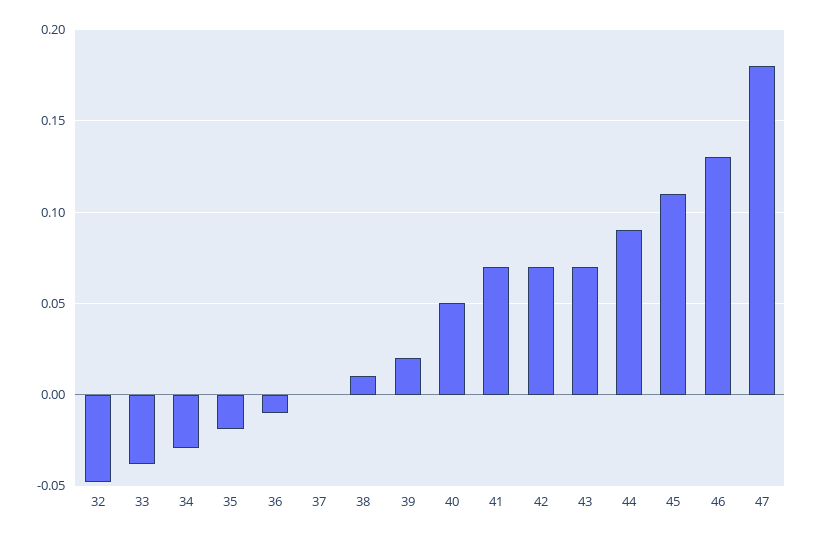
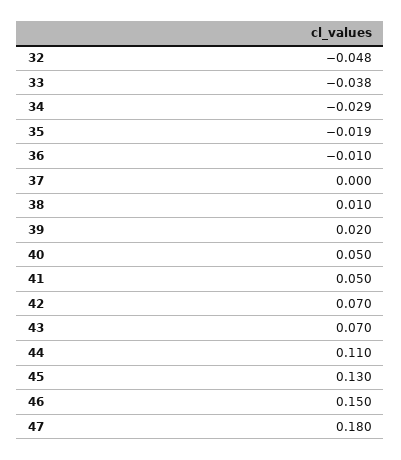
  {
    "32": -0.048,
    "33": -0.038,
    "34": -0.029,
    "35": -0.019,
    "36": -0.01,
    "37": 0,
    "38": 0.01,
    "39": 0.02,
    "40": 0.05,
-   "41": 0.07,
+   "41": 0.05,
    "42": 0.07,
    "43": 0.07,
-   "44": 0.09,
+   "44": 0.11,
-   "45": 0.11,
+   "45": 0.13,
-   "46": 0.13,
+   "46": 0.15,
    "47": 0.18
  }

